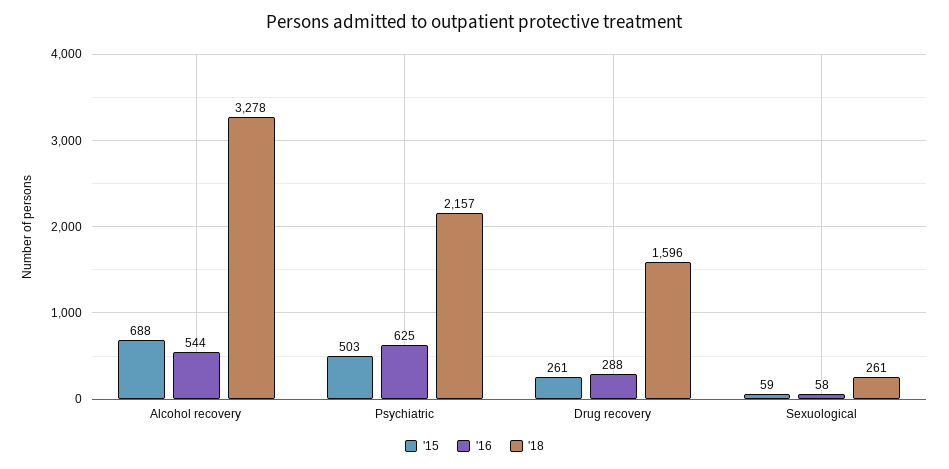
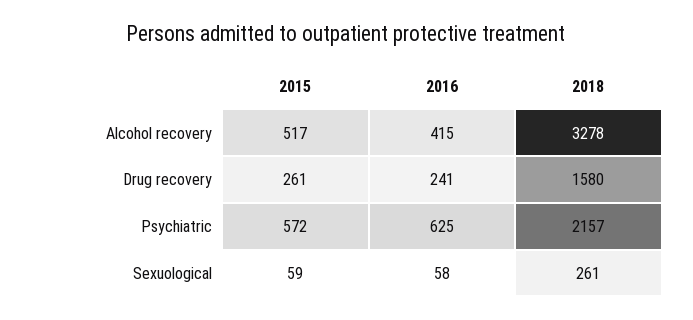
  {
    "'15": {
-     "Alcohol recovery": 688,
+     "Alcohol recovery": 517,
-     "Psychiatric": 503,
+     "Psychiatric": 572,
      "Drug recovery": 261,
      "Sexuological": 59
    },
    "'16": {
-     "Alcohol recovery": 544,
+     "Alcohol recovery": 415,
      "Psychiatric": 625,
-     "Drug recovery": 288,
+     "Drug recovery": 241,
      "Sexuological": 58
    },
    "'18": {
      "Alcohol recovery": 3278,
      "Psychiatric": 2157,
-     "Drug recovery": 1596,
+     "Drug recovery": 1580,
      "Sexuological": 261
    }
  }

